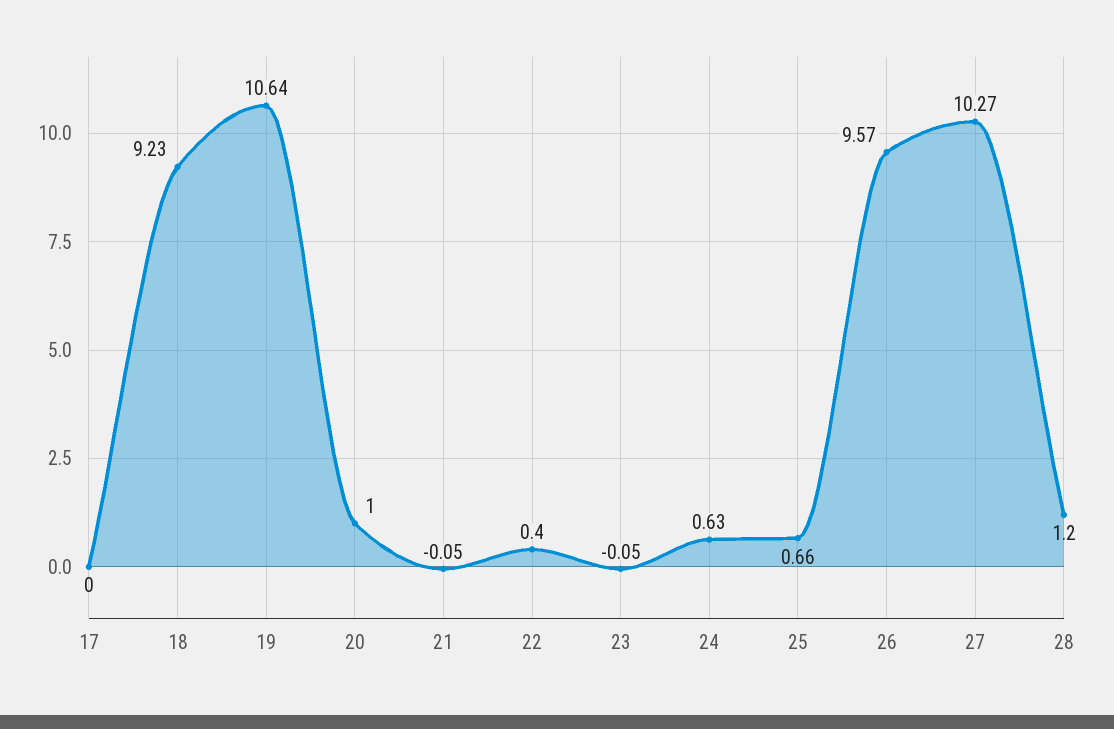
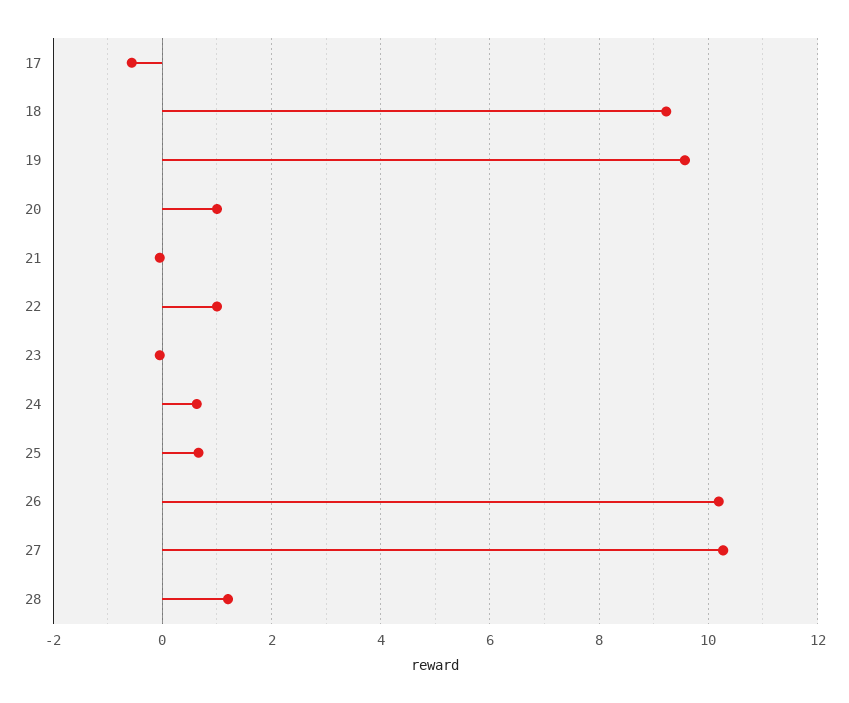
  {
-   "17": 0,
+   "17": -0.6,
    "18": 9.23,
-   "19": 10.64,
+   "19": 9.6,
    "20": 1,
    "21": -0.05,
-   "22": 0.4,
+   "22": 1,
    "23": -0.05,
    "24": 0.63,
    "25": 0.66,
-   "26": 9.57,
+   "26": 10.2,
    "27": 10.27,
    "28": 1.2
  }

